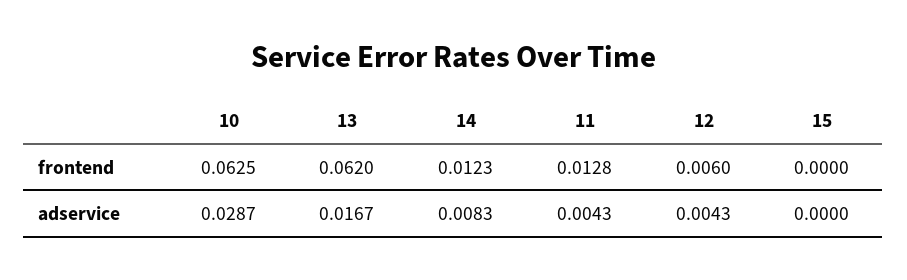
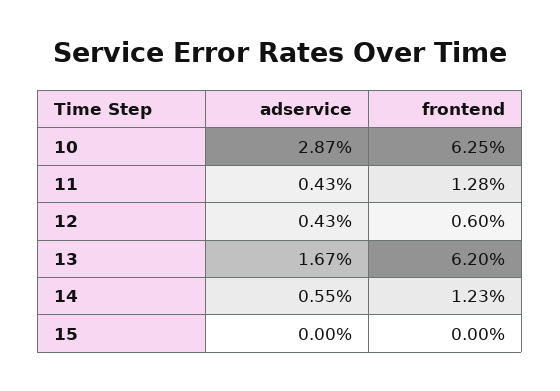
  {
    "10": {
      "frontend": 0.0625,
      "adservice": 0.0287
    },
    "13": {
      "frontend": 0.062,
      "adservice": 0.0167
    },
    "14": {
      "frontend": 0.0123,
-     "adservice": 0.0083
+     "adservice": 0.0055
    },
    "11": {
      "frontend": 0.0128,
      "adservice": 0.0043
    },
    "12": {
      "frontend": 0.006,
      "adservice": 0.0043
    },
    "15": {
      "frontend": 0,
      "adservice": 0
    }
  }

